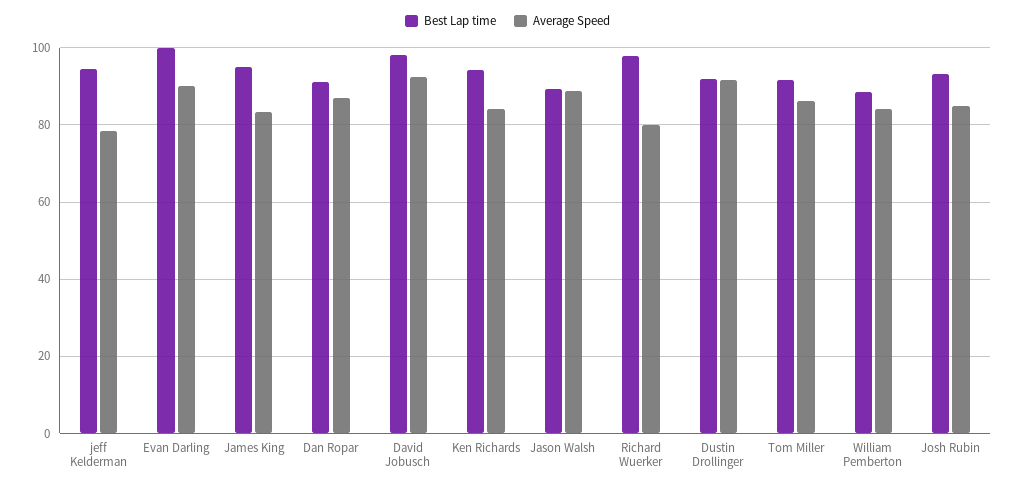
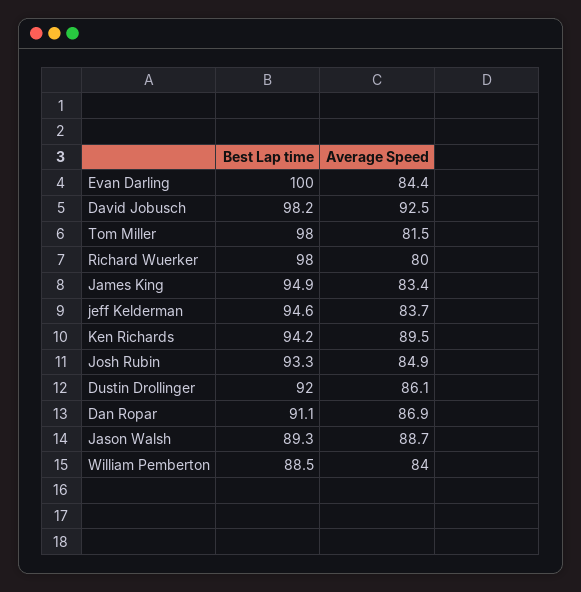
  {
    "Best Lap time": {
      "jeff Kelderman": 94.6,
      "Evan Darling": 100,
      "James King": 94.9,
      "Dan Ropar": 91.1,
      "David Jobusch": 98.2,
      "Ken Richards": 94.2,
      "Jason Walsh": 89.3,
      "Richard Wuerker": 98,
      "Dustin Drollinger": 92,
-     "Tom Miller": 92,
+     "Tom Miller": 98,
      "William Pemberton": 88.5,
      "Josh Rubin": 93.3
    },
    "Average Speed": {
-     "jeff Kelderman": 78,
+     "jeff Kelderman": 83.7,
-     "Evan Darling": 90,
+     "Evan Darling": 84.4,
      "James King": 83.4,
      "Dan Ropar": 86.9,
      "David Jobusch": 92.5,
-     "Ken Richards": 84,
+     "Ken Richards": 89.5,
      "Jason Walsh": 88.7,
      "Richard Wuerker": 80,
-     "Dustin Drollinger": 92,
+     "Dustin Drollinger": 86.1,
-     "Tom Miller": 86,
+     "Tom Miller": 81.5,
      "William Pemberton": 84,
      "Josh Rubin": 84.9
    }
  }

